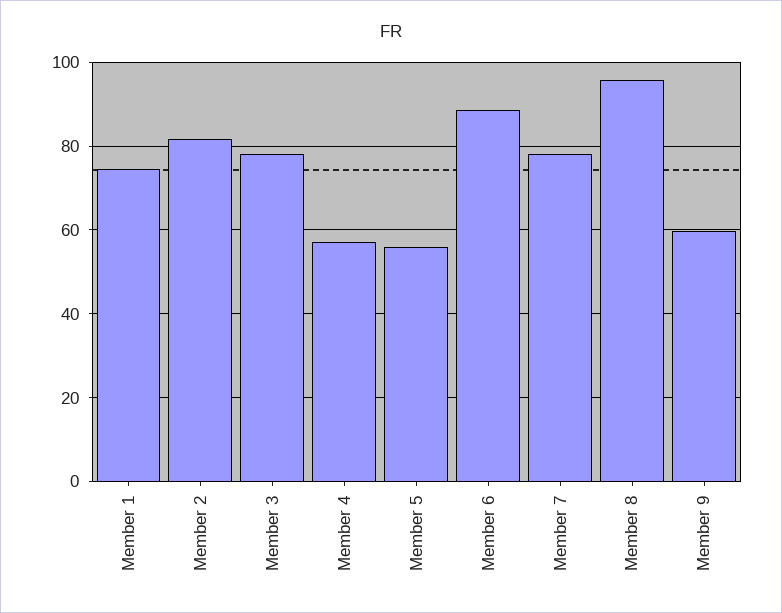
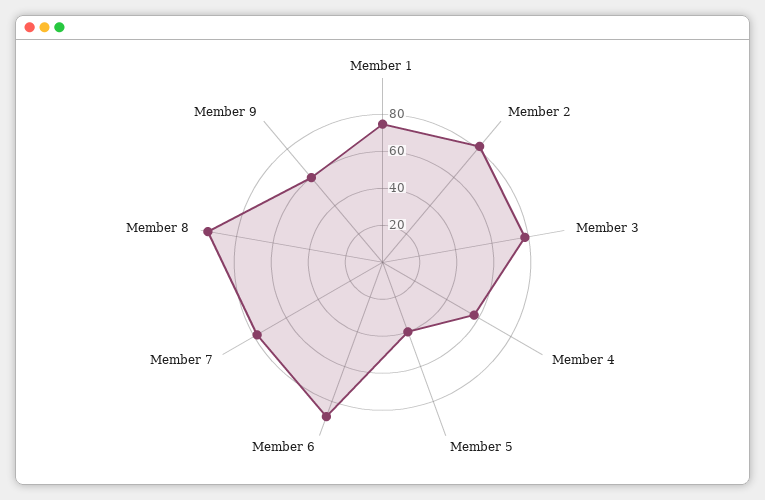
  {
    "Member 1": 74,
    "Member 2": 82,
    "Member 3": 78,
    "Member 4": 58,
-   "Member 5": 56,
+   "Member 5": 40,
    "Member 6": 88,
    "Member 7": 78,
    "Member 8": 96,
    "Member 9": 60
  }

